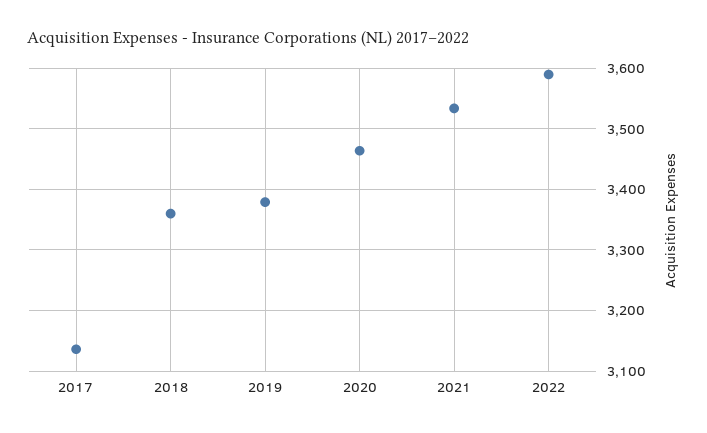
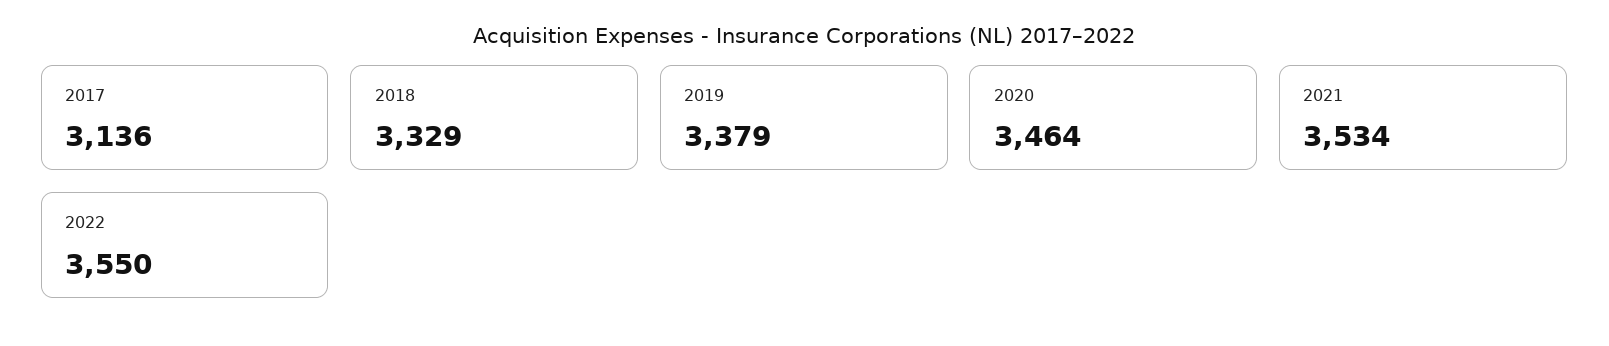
  {
    "2017": 3136,
-   "2018": 3360,
+   "2018": 3329,
    "2019": 3379,
    "2020": 3464,
    "2021": 3534,
-   "2022": 3590
+   "2022": 3550
  }

